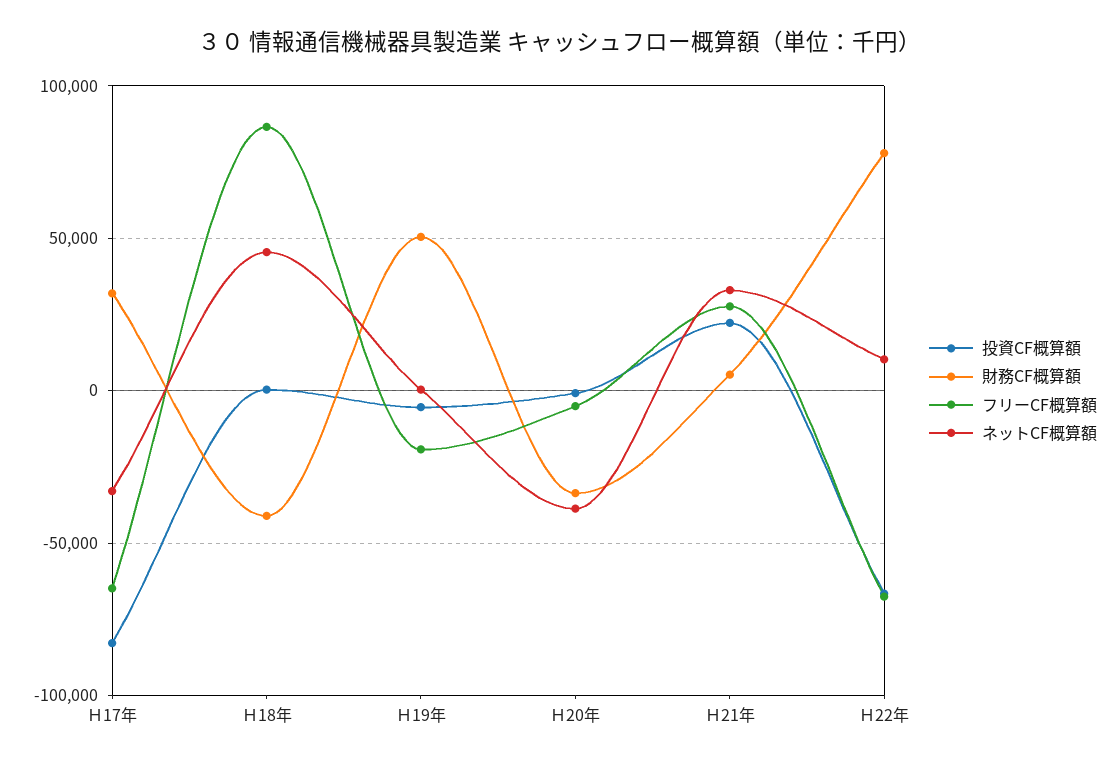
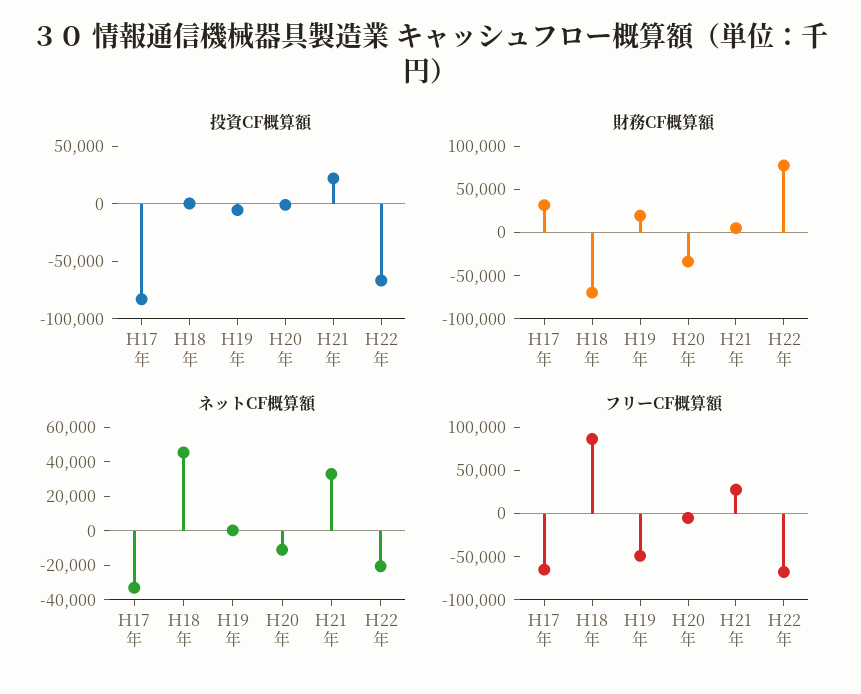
  {
    "投資CF概算額": {
      "Ｈ17年": -85000,
      "Ｈ18年": 0,
      "Ｈ19年": -5000,
      "Ｈ20年": 0,
      "Ｈ21年": 20000,
      "Ｈ22年": -65000
    },
    "財務CF概算額": {
      "Ｈ17年": 30000,
-     "Ｈ18年": -40000,
+     "Ｈ18年": -70000,
-     "Ｈ19年": 50000,
+     "Ｈ19年": 20000,
      "Ｈ20年": -35000,
      "Ｈ21年": 5000,
      "Ｈ22年": 80000
    },
    "フリーCF概算額": {
      "Ｈ17年": -65000,
      "Ｈ18年": 85000,
-     "Ｈ19年": -20000,
+     "Ｈ19年": -50000,
      "Ｈ20年": -5000,
      "Ｈ21年": 30000,
      "Ｈ22年": -70000
    },
    "ネットCF概算額": {
      "Ｈ17年": -35000,
      "Ｈ18年": 45000,
      "Ｈ19年": 0,
-     "Ｈ20年": -40000,
+     "Ｈ20年": -10000,
      "Ｈ21年": 35000,
-     "Ｈ22年": 10000
+     "Ｈ22年": -20000
    }
  }

